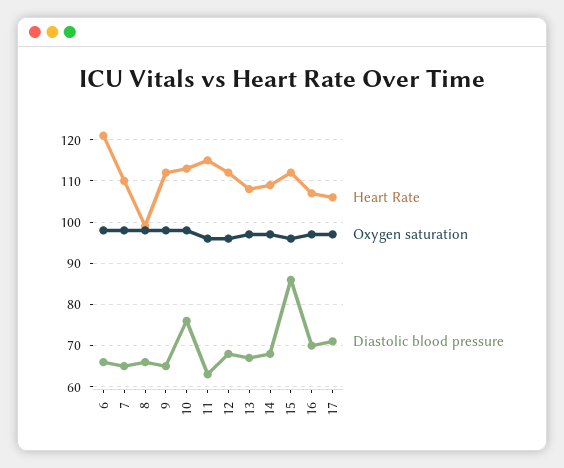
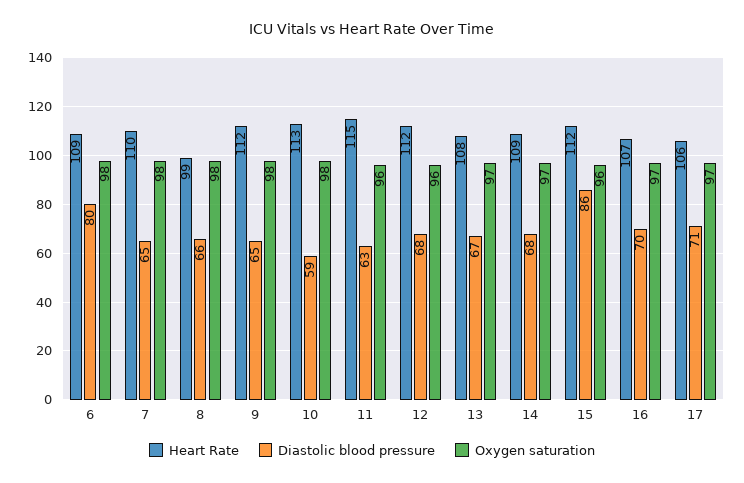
  {
    "Heart Rate": {
-     "6": 120,
+     "6": 109,
      "7": 110,
      "8": 99,
      "9": 112,
      "10": 113,
      "11": 115,
      "12": 112,
      "13": 108,
      "14": 109,
      "15": 112,
      "16": 107,
      "17": 106
    },
    "Oxygen saturation": {
      "6": 98,
      "7": 98,
      "8": 98,
      "9": 98,
      "10": 98,
      "11": 96,
      "12": 96,
      "13": 97,
      "14": 97,
      "15": 96,
      "16": 97,
      "17": 97
    },
    "Diastolic blood pressure": {
-     "6": 65,
+     "6": 80,
      "7": 65,
      "8": 66,
      "9": 65,
-     "10": 75,
+     "10": 59,
      "11": 63,
      "12": 68,
      "13": 67,
      "14": 68,
      "15": 86,
      "16": 70,
      "17": 71
    }
  }

